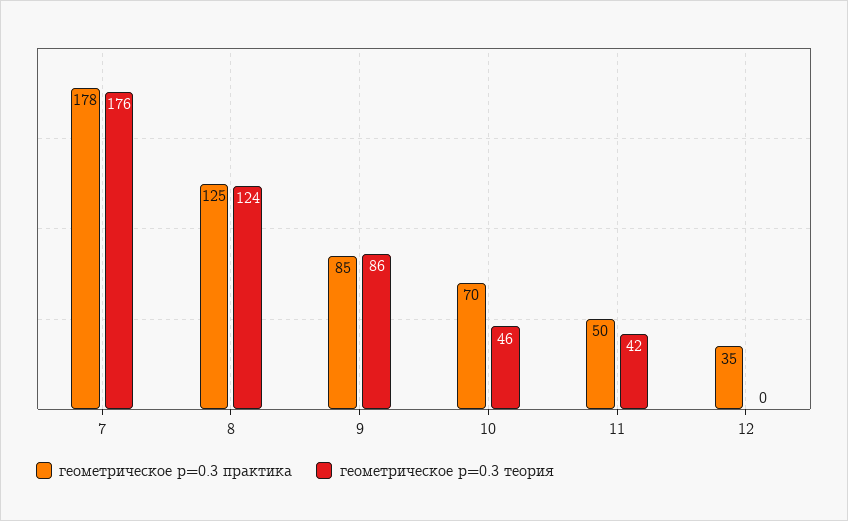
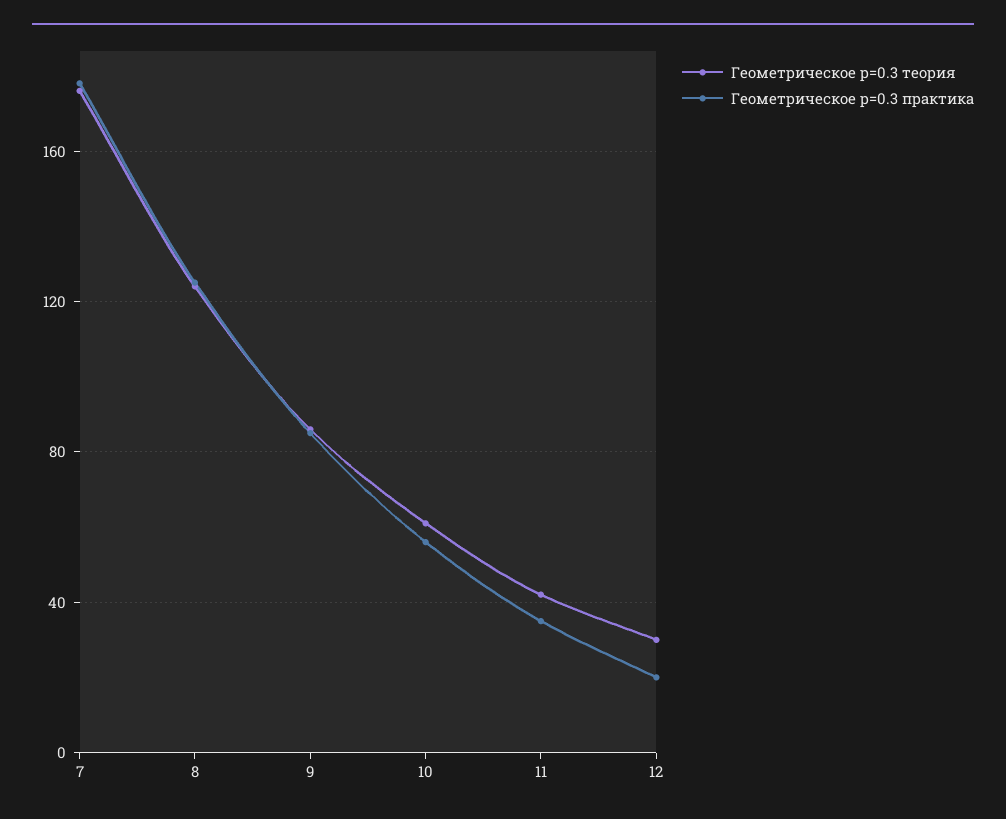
  {
    "геометрическое p=0.3 практика": {
      "7": 178,
      "8": 125,
      "9": 85,
-     "10": 70,
+     "10": 55,
-     "11": 50,
+     "11": 35,
-     "12": 35
+     "12": 20
    },
    "геометрическое p=0.3 теория": {
      "7": 176,
      "8": 124,
      "9": 86,
-     "10": 46,
+     "10": 60,
      "11": 42,
-     "12": 0
+     "12": 30
    }
  }

